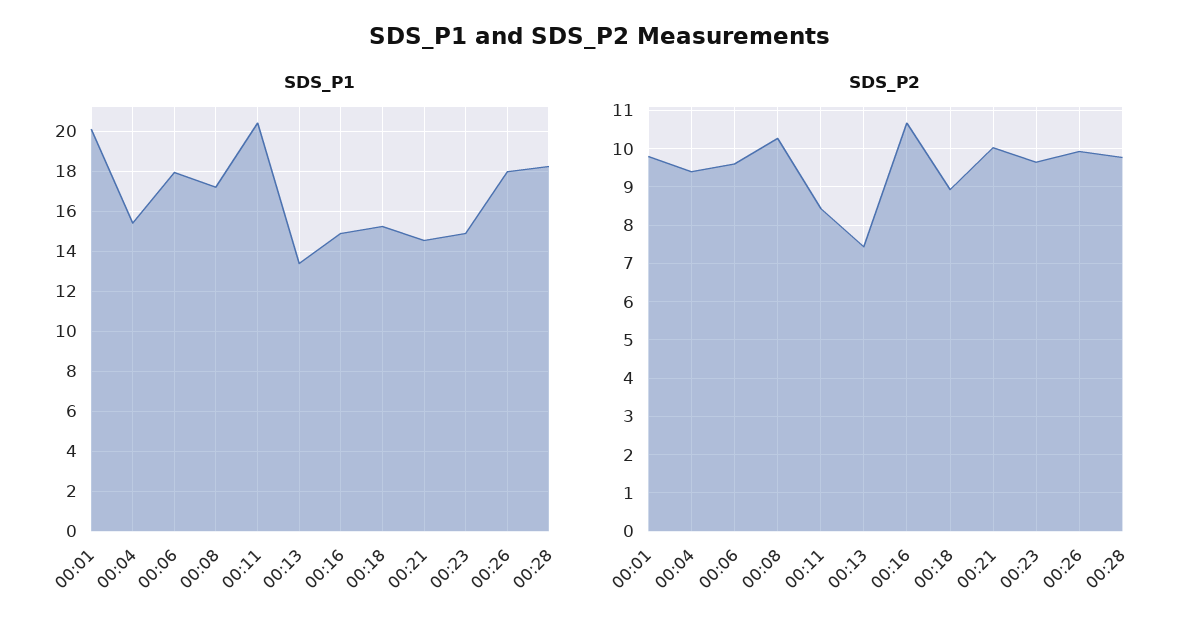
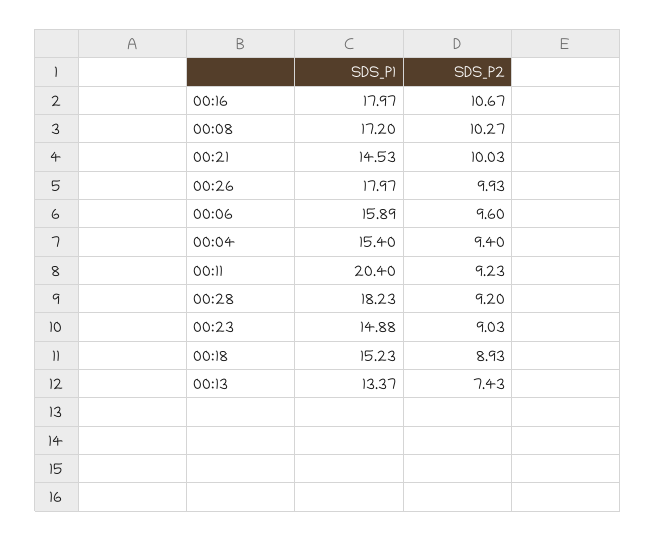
  {
    "SDS_P1": {
-     "00:01": 20,
      "00:04": 15.4,
-     "00:06": 18,
+     "00:06": 15.89,
      "00:08": 17.2,
      "00:11": 20.4,
      "00:13": 13.37,
-     "00:16": 15,
+     "00:16": 17.97,
      "00:18": 15.23,
      "00:21": 14.53,
      "00:23": 14.88,
      "00:26": 17.97,
      "00:28": 18.23
    },
    "SDS_P2": {
-     "00:01": 9.8,
      "00:04": 9.4,
      "00:06": 9.6,
      "00:08": 10.27,
-     "00:11": 8.4,
+     "00:11": 9.23,
      "00:13": 7.43,
      "00:16": 10.67,
      "00:18": 8.93,
      "00:21": 10.03,
-     "00:23": 9.6,
+     "00:23": 9.03,
      "00:26": 9.93,
-     "00:28": 9.8
+     "00:28": 9.2
    }
  }

